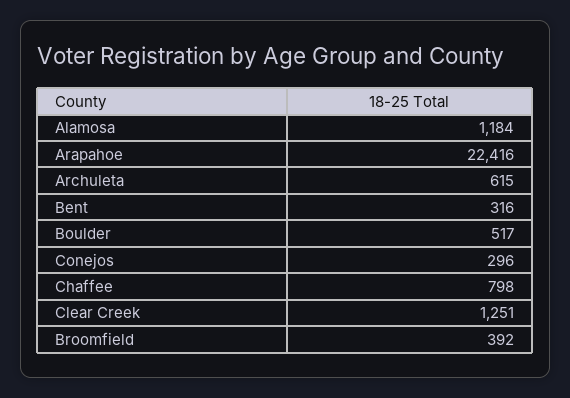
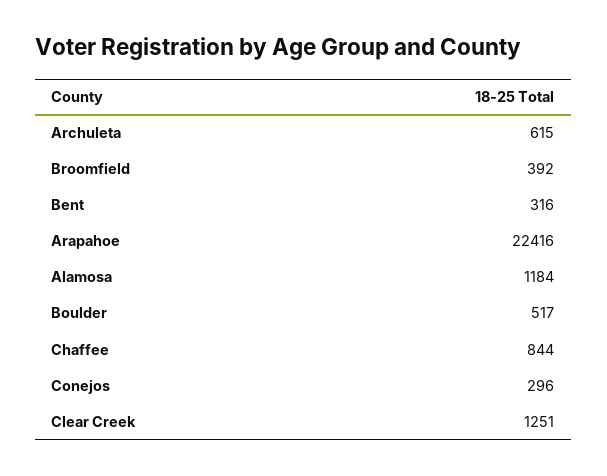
  {
    "Alamosa": 1184,
    "Arapahoe": 22416,
    "Archuleta": 615,
    "Bent": 316,
    "Boulder": 517,
    "Conejos": 296,
-   "Chaffee": 798,
+   "Chaffee": 844,
    "Clear Creek": 1251,
    "Broomfield": 392
  }

